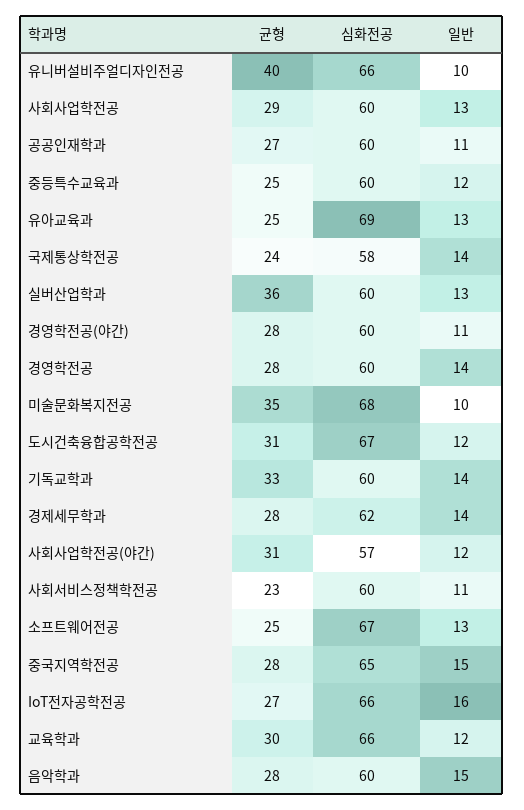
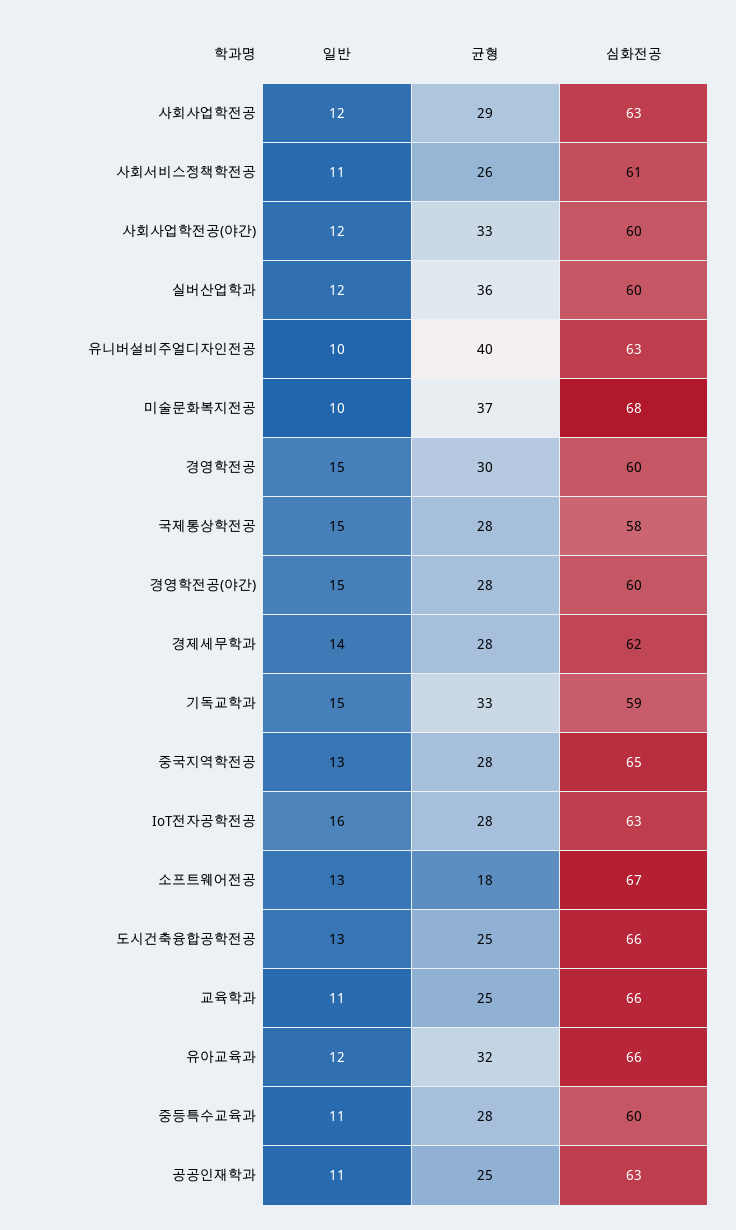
  {
    "균형": {
      "유니버설비주얼디자인전공": 40,
      "사회사업학전공": 29,
-     "공공인재학과": 27,
+     "공공인재학과": 25,
-     "중등특수교육과": 25,
+     "중등특수교육과": 28,
-     "유아교육과": 25,
+     "유아교육과": 32,
-     "국제통상학전공": 24,
+     "국제통상학전공": 28,
      "실버산업학과": 36,
      "경영학전공(야간)": 28,
-     "경영학전공": 28,
+     "경영학전공": 30,
-     "미술문화복지전공": 35,
+     "미술문화복지전공": 37,
-     "도시건축융합공학전공": 31,
+     "도시건축융합공학전공": 25,
      "기독교학과": 33,
      "경제세무학과": 28,
-     "사회사업학전공(야간)": 31,
+     "사회사업학전공(야간)": 33,
-     "사회서비스정책학전공": 23,
+     "사회서비스정책학전공": 26,
-     "소프트웨어전공": 25,
+     "소프트웨어전공": 18,
      "중국지역학전공": 28,
-     "IoT전자공학전공": 27,
+     "IoT전자공학전공": 28,
-     "교육학과": 30,
+     "교육학과": 25
-     "음악학과": 28
    },
    "심화전공": {
-     "유니버설비주얼디자인전공": 66,
+     "유니버설비주얼디자인전공": 63,
-     "사회사업학전공": 60,
+     "사회사업학전공": 63,
-     "공공인재학과": 60,
+     "공공인재학과": 63,
      "중등특수교육과": 60,
-     "유아교육과": 69,
+     "유아교육과": 66,
      "국제통상학전공": 58,
      "실버산업학과": 60,
      "경영학전공(야간)": 60,
      "경영학전공": 60,
      "미술문화복지전공": 68,
-     "도시건축융합공학전공": 67,
+     "도시건축융합공학전공": 66,
-     "기독교학과": 60,
+     "기독교학과": 59,
      "경제세무학과": 62,
-     "사회사업학전공(야간)": 57,
+     "사회사업학전공(야간)": 60,
-     "사회서비스정책학전공": 60,
+     "사회서비스정책학전공": 61,
      "소프트웨어전공": 67,
      "중국지역학전공": 65,
-     "IoT전자공학전공": 66,
+     "IoT전자공학전공": 63,
-     "교육학과": 66,
+     "교육학과": 66
-     "음악학과": 60
    },
    "일반": {
      "유니버설비주얼디자인전공": 10,
-     "사회사업학전공": 13,
+     "사회사업학전공": 12,
      "공공인재학과": 11,
-     "중등특수교육과": 12,
+     "중등특수교육과": 11,
-     "유아교육과": 13,
+     "유아교육과": 12,
-     "국제통상학전공": 14,
+     "국제통상학전공": 15,
-     "실버산업학과": 13,
+     "실버산업학과": 12,
-     "경영학전공(야간)": 11,
+     "경영학전공(야간)": 15,
-     "경영학전공": 14,
+     "경영학전공": 15,
      "미술문화복지전공": 10,
-     "도시건축융합공학전공": 12,
+     "도시건축융합공학전공": 13,
-     "기독교학과": 14,
+     "기독교학과": 15,
      "경제세무학과": 14,
      "사회사업학전공(야간)": 12,
      "사회서비스정책학전공": 11,
      "소프트웨어전공": 13,
-     "중국지역학전공": 15,
+     "중국지역학전공": 13,
      "IoT전자공학전공": 16,
-     "교육학과": 12,
+     "교육학과": 11
-     "음악학과": 15
    }
  }

